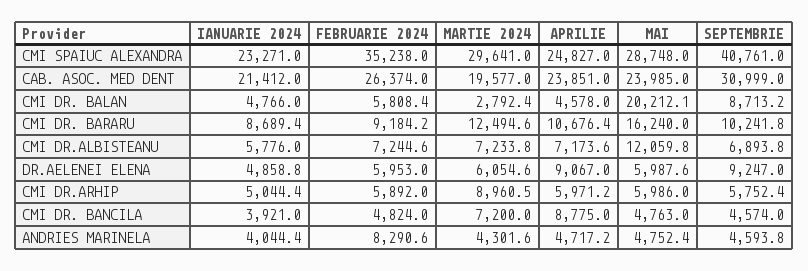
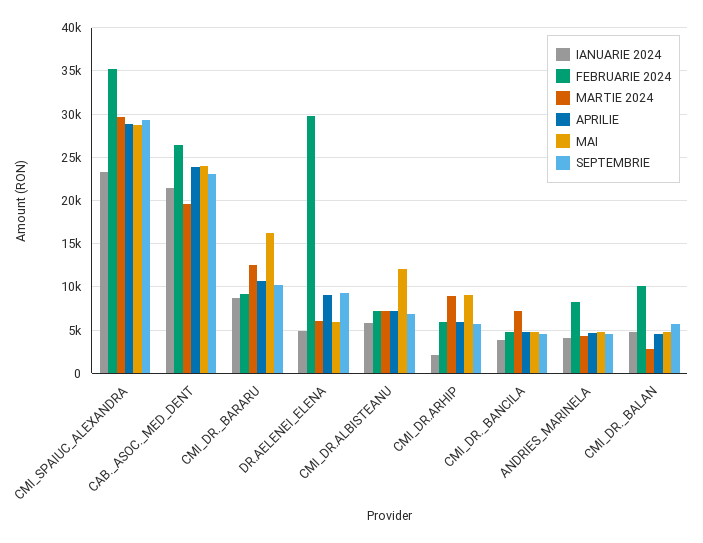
  {
    "IANUARIE 2024": {
      "CMI SPAIUC ALEXANDRA": 23271,
      "CAB. ASOC. MED DENT": 21412,
      "CMI DR. BALAN": 4766,
      "CMI DR. BARARU": 8689.4,
      "CMI DR.ALBISTEANU": 5776,
      "DR.AELENEI ELENA": 4858.8,
-     "CMI DR.ARHIP": 5044.4,
+     "CMI DR.ARHIP": 2000,
      "CMI DR. BANCILA": 3921,
      "ANDRIES MARINELA": 4044.4
    },
    "FEBRUARIE 2024": {
      "CMI SPAIUC ALEXANDRA": 35238,
      "CAB. ASOC. MED DENT": 26374,
-     "CMI DR. BALAN": 5808.4,
+     "CMI DR. BALAN": 10000,
      "CMI DR. BARARU": 9184.2,
      "CMI DR.ALBISTEANU": 7244.6,
-     "DR.AELENEI ELENA": 5953,
+     "DR.AELENEI ELENA": 30000,
      "CMI DR.ARHIP": 5892,
      "CMI DR. BANCILA": 4824,
      "ANDRIES MARINELA": 8290.6
    },
    "MARTIE 2024": {
      "CMI SPAIUC ALEXANDRA": 29641,
      "CAB. ASOC. MED DENT": 19577,
      "CMI DR. BALAN": 2792.4,
      "CMI DR. BARARU": 12494.6,
      "CMI DR.ALBISTEANU": 7233.8,
      "DR.AELENEI ELENA": 6054.6,
      "CMI DR.ARHIP": 8960.5,
      "CMI DR. BANCILA": 7200,
      "ANDRIES MARINELA": 4301.6
    },
    "APRILIE": {
-     "CMI SPAIUC ALEXANDRA": 24827,
+     "CMI SPAIUC ALEXANDRA": 29000,
      "CAB. ASOC. MED DENT": 23851,
      "CMI DR. BALAN": 4578,
      "CMI DR. BARARU": 10676.4,
      "CMI DR.ALBISTEANU": 7173.6,
      "DR.AELENEI ELENA": 9067,
      "CMI DR.ARHIP": 5971.2,
-     "CMI DR. BANCILA": 8775,
+     "CMI DR. BANCILA": 5000,
      "ANDRIES MARINELA": 4717.2
    },
    "MAI": {
      "CMI SPAIUC ALEXANDRA": 28748,
      "CAB. ASOC. MED DENT": 23985,
-     "CMI DR. BALAN": 20212.1,
+     "CMI DR. BALAN": 5000,
      "CMI DR. BARARU": 16240,
      "CMI DR.ALBISTEANU": 12059.8,
      "DR.AELENEI ELENA": 5987.6,
-     "CMI DR.ARHIP": 5986,
+     "CMI DR.ARHIP": 9000,
      "CMI DR. BANCILA": 4763,
      "ANDRIES MARINELA": 4752.4
    },
    "SEPTEMBRIE": {
-     "CMI SPAIUC ALEXANDRA": 40761,
+     "CMI SPAIUC ALEXANDRA": 29000,
-     "CAB. ASOC. MED DENT": 30999,
+     "CAB. ASOC. MED DENT": 23000,
-     "CMI DR. BALAN": 8713.2,
+     "CMI DR. BALAN": 6000,
      "CMI DR. BARARU": 10241.8,
      "CMI DR.ALBISTEANU": 6893.8,
      "DR.AELENEI ELENA": 9247,
      "CMI DR.ARHIP": 5752.4,
      "CMI DR. BANCILA": 4574,
      "ANDRIES MARINELA": 4593.8
    }
  }

